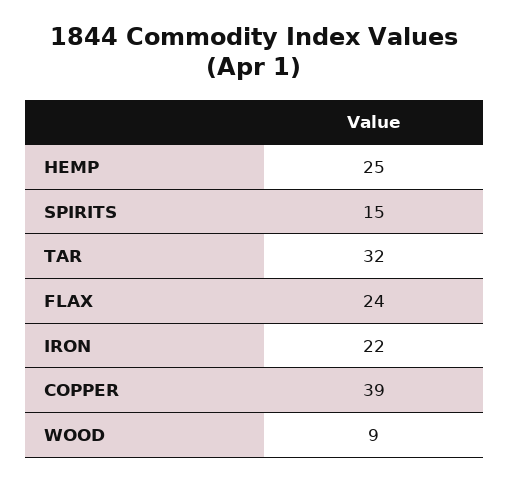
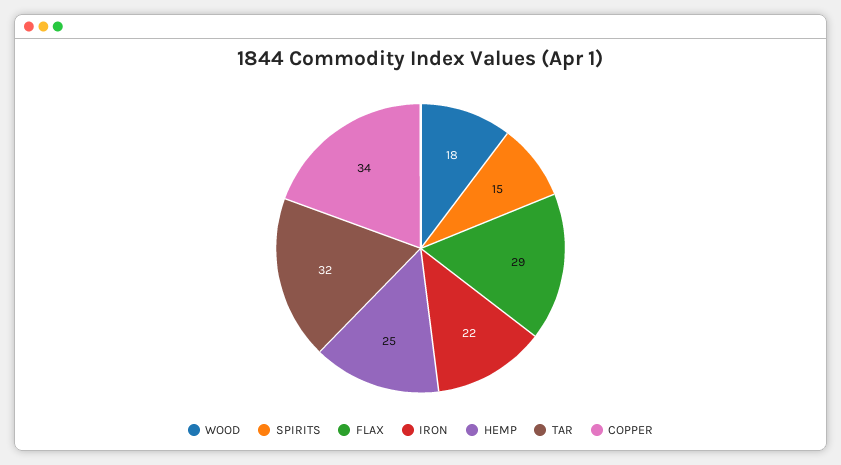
  {
    "HEMP": 25,
    "SPIRITS": 15,
    "TAR": 32,
-   "FLAX": 24,
+   "FLAX": 29,
    "IRON": 22,
-   "COPPER": 39,
+   "COPPER": 34,
-   "WOOD": 9
+   "WOOD": 18
  }

